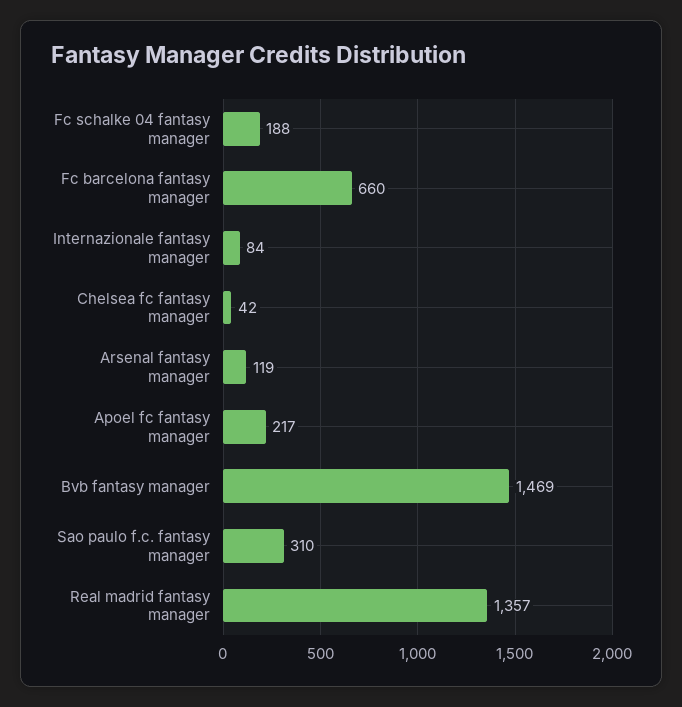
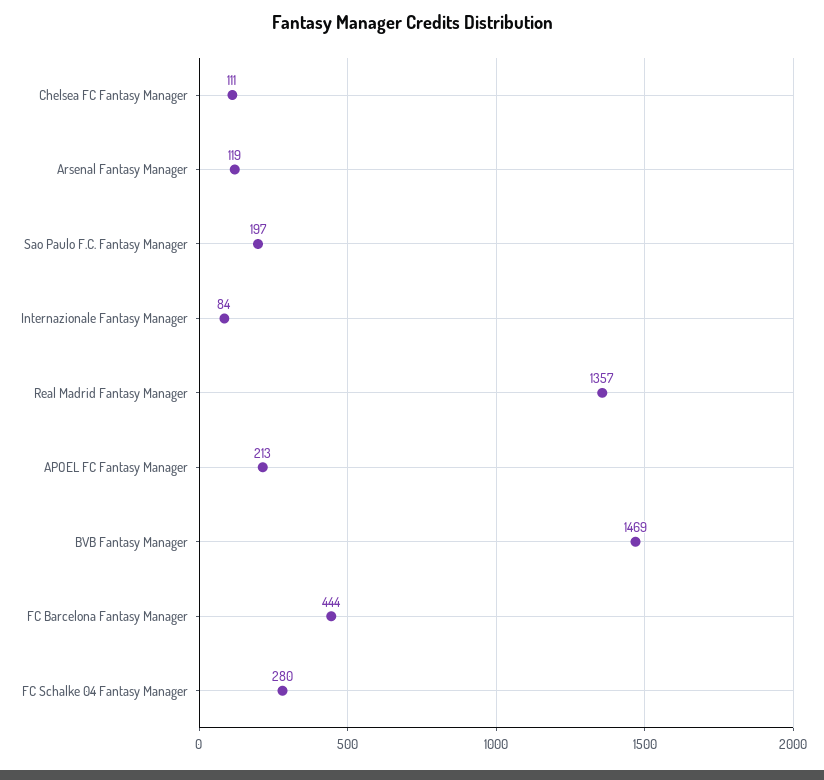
  {
-   "Fc schalke 04 fantasy manager": 188,
+   "Fc schalke 04 fantasy manager": 280,
-   "Fc barcelona fantasy manager": 660,
+   "Fc barcelona fantasy manager": 444,
    "Internazionale fantasy manager": 84,
-   "Chelsea fc fantasy manager": 42,
+   "Chelsea fc fantasy manager": 111,
    "Arsenal fantasy manager": 119,
-   "Apoel fc fantasy manager": 217,
+   "Apoel fc fantasy manager": 213,
    "Bvb fantasy manager": 1469,
-   "Sao paulo f.c. fantasy manager": 310,
+   "Sao paulo f.c. fantasy manager": 197,
    "Real madrid fantasy manager": 1357
  }

